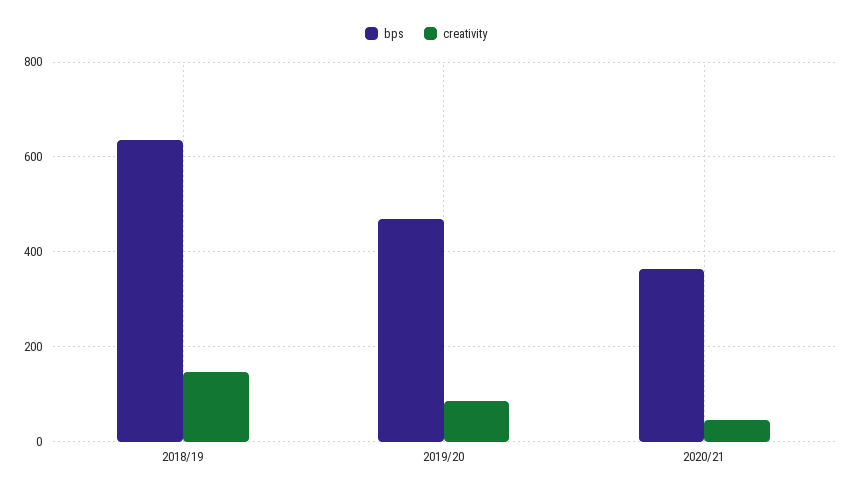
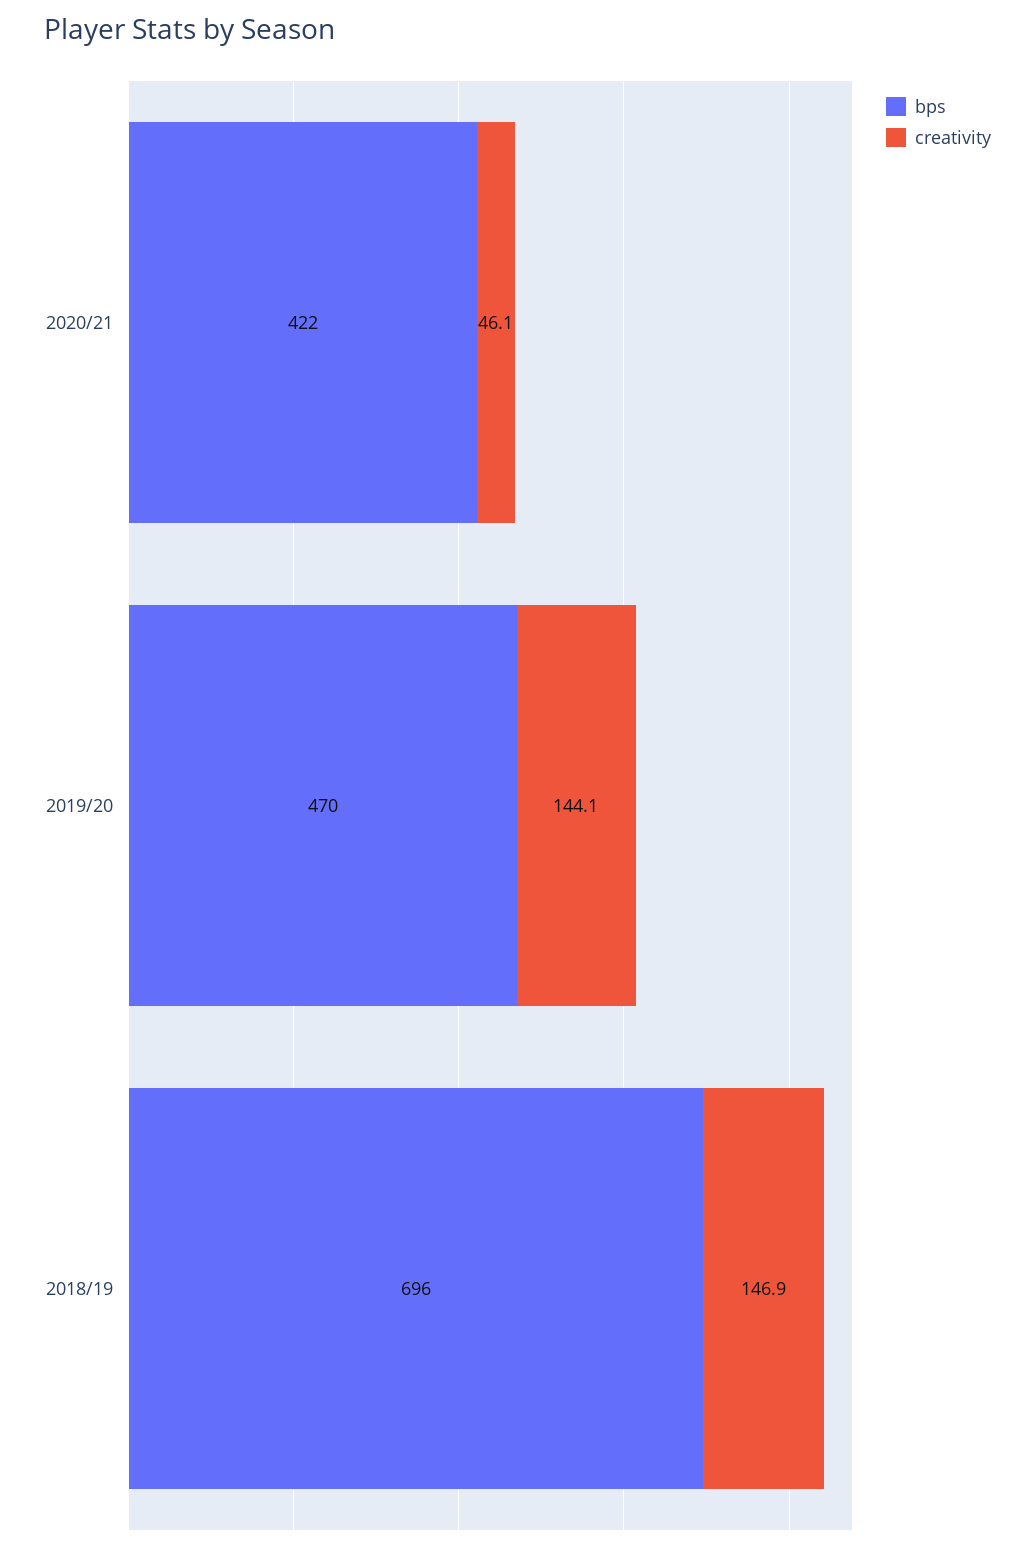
  {
    "bps": {
-     "2018/19": 640,
+     "2018/19": 696,
      "2019/20": 470,
-     "2020/21": 360
+     "2020/21": 422
    },
    "creativity": {
      "2018/19": 146.9,
-     "2019/20": 80,
+     "2019/20": 144.1,
      "2020/21": 46.1
    }
  }

